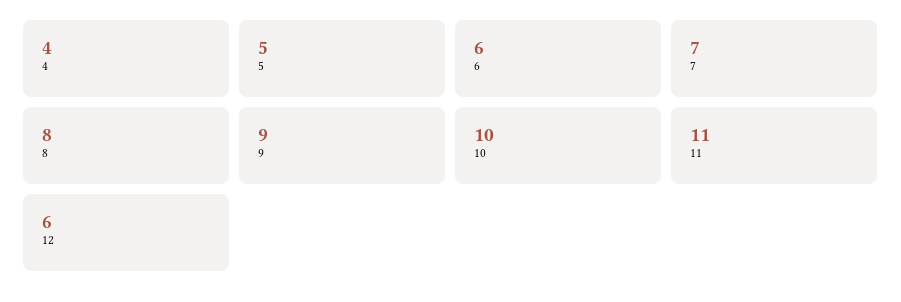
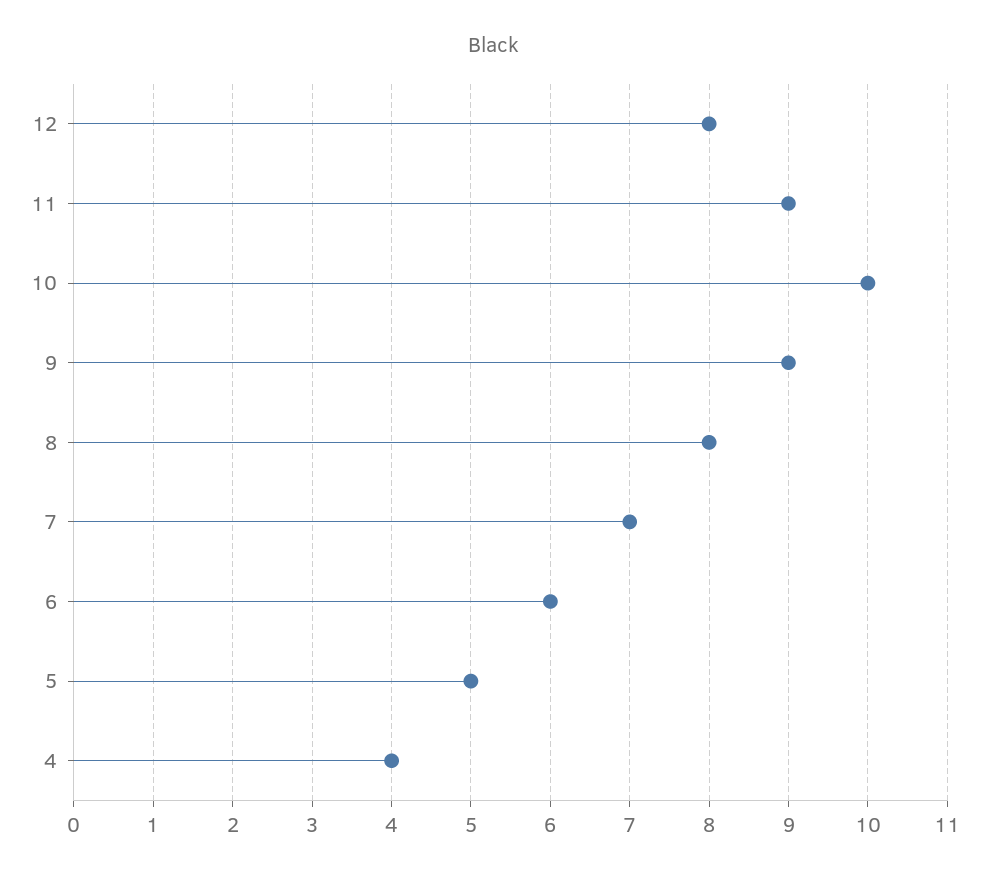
  {
    "4": 4,
    "5": 5,
    "6": 6,
    "7": 7,
    "8": 8,
    "9": 9,
    "10": 10,
-   "11": 11,
+   "11": 9,
-   "12": 6
+   "12": 8
  }

